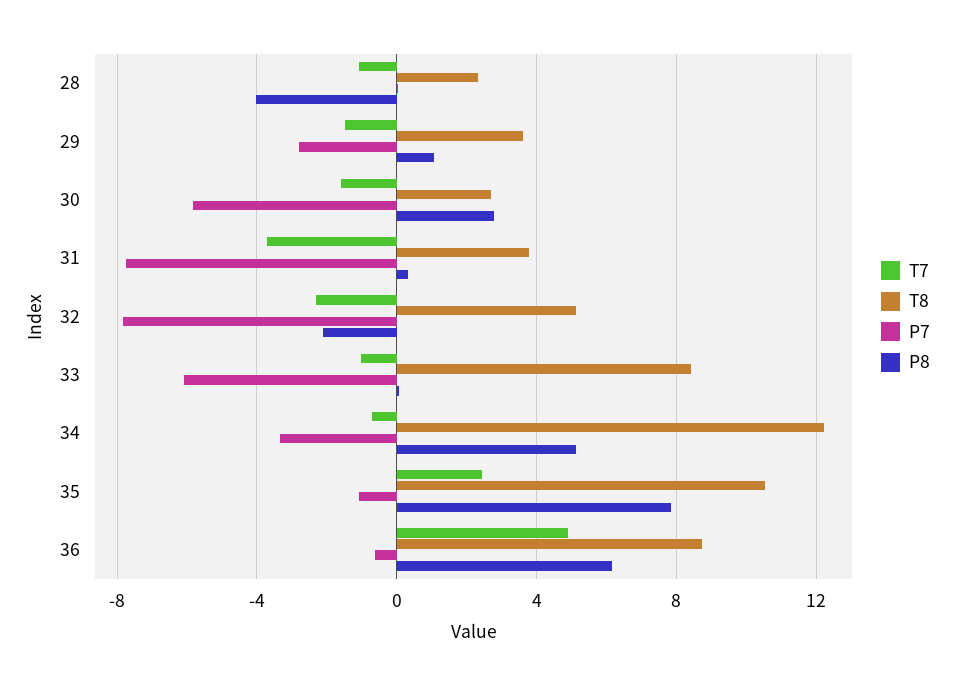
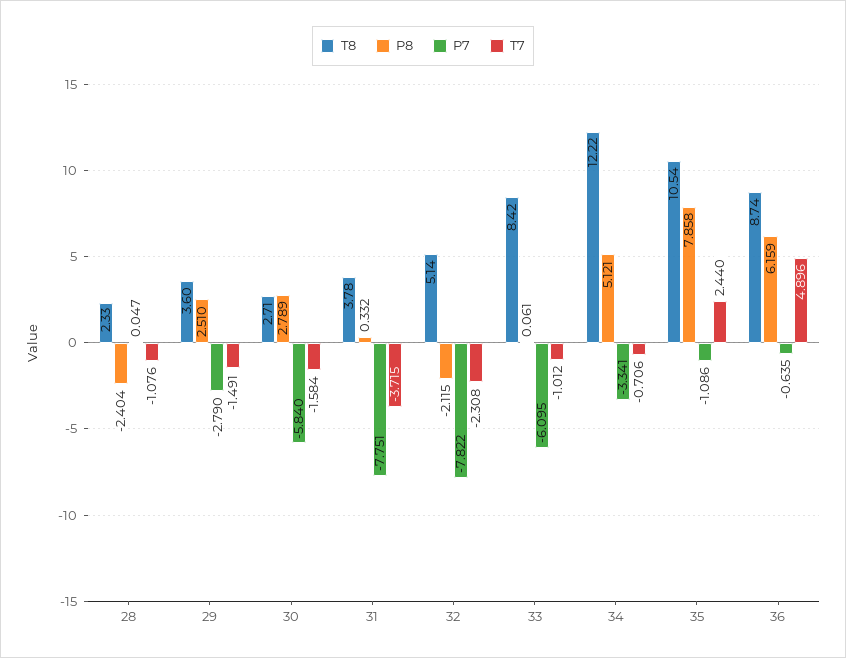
  {
    "T7": {
      "28": -1.076,
      "29": -1.491,
      "30": -1.584,
      "31": -3.715,
      "32": -2.308,
      "33": -1.012,
      "34": -0.706,
      "35": 2.44,
      "36": 4.896
    },
    "T8": {
      "28": 2.33,
      "29": 3.6,
      "30": 2.71,
      "31": 3.78,
      "32": 5.14,
      "33": 8.42,
      "34": 12.22,
      "35": 10.54,
      "36": 8.74
    },
    "P7": {
      "28": 0.047,
      "29": -2.79,
      "30": -5.84,
      "31": -7.751,
      "32": -7.822,
      "33": -6.095,
      "34": -3.341,
      "35": -1.086,
      "36": -0.635
    },
    "P8": {
-     "28": -4,
+     "28": -2.404,
-     "29": 1,
+     "29": 2.51,
      "30": 2.789,
      "31": 0.332,
      "32": -2.115,
      "33": 0.061,
      "34": 5.121,
      "35": 7.858,
      "36": 6.159
    }
  }

